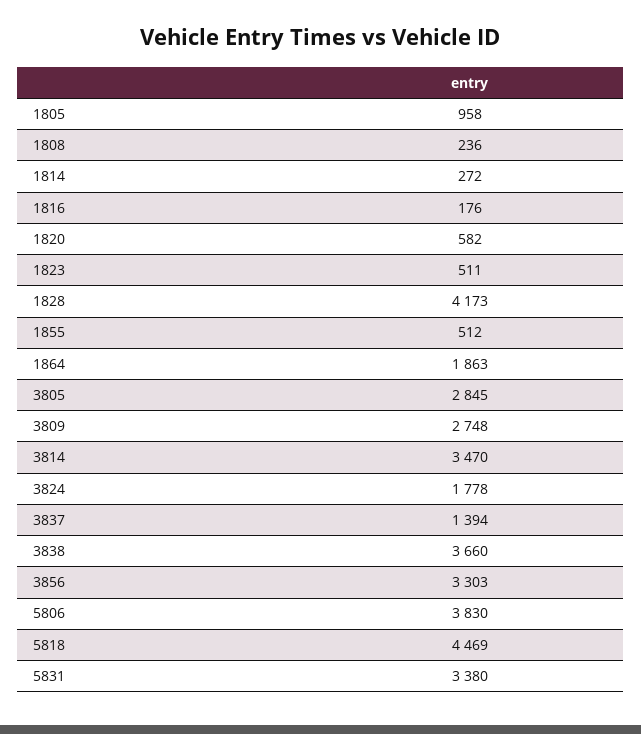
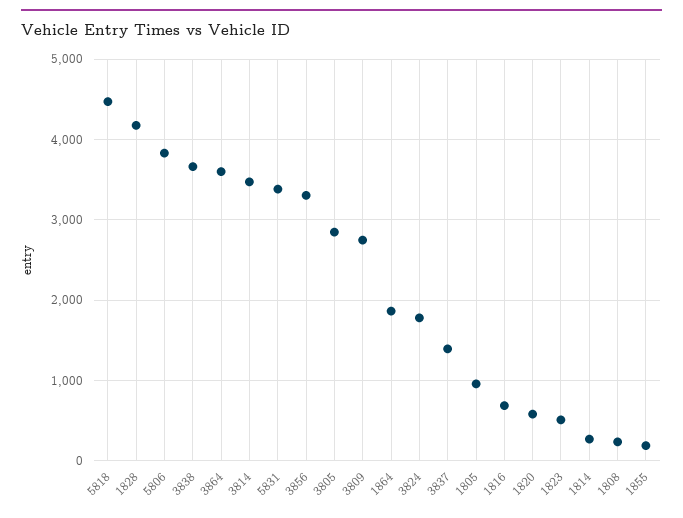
  {
    "1805": 958,
    "1808": 236,
    "1814": 272,
-   "1816": 176,
+   "1816": 700,
    "1820": 582,
    "1823": 511,
    "1828": 4173,
-   "1855": 512,
+   "1855": 200,
    "1864": 1863,
    "3805": 2845,
    "3809": 2748,
    "3814": 3470,
    "3824": 1778,
    "3837": 1394,
    "3838": 3660,
    "3856": 3303,
    "5806": 3830,
    "5818": 4469,
-   "5831": 3380
+   "5831": 3380,
+   "3864": 3600
  }

